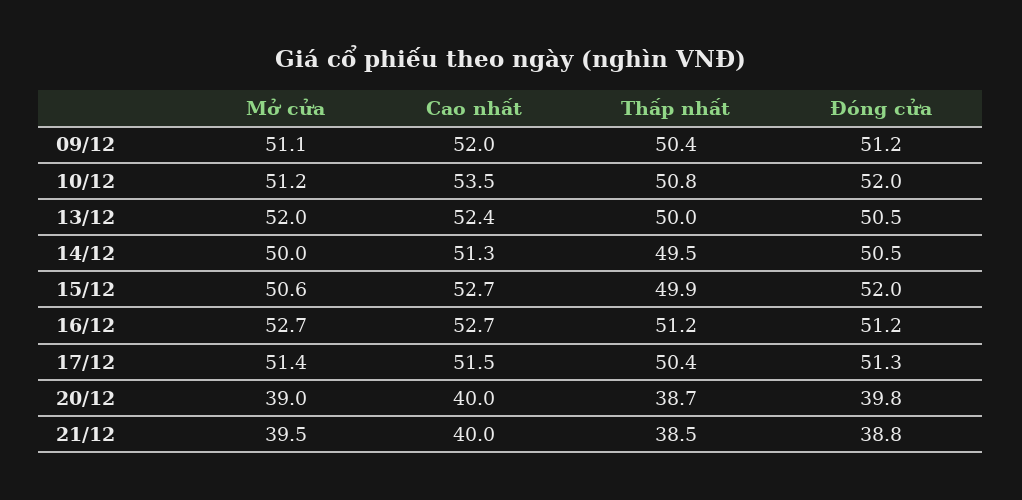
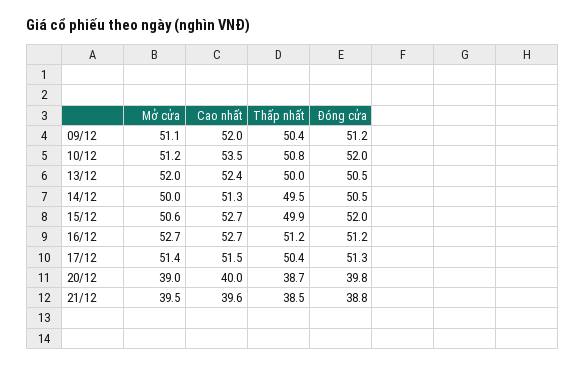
  {
    "Mở cửa": {
      "09/12": 51.1,
      "10/12": 51.2,
      "13/12": 52,
      "14/12": 50,
      "15/12": 50.6,
      "16/12": 52.7,
      "17/12": 51.4,
      "20/12": 39,
      "21/12": 39.5
    },
    "Cao nhất": {
      "09/12": 52,
      "10/12": 53.5,
      "13/12": 52.4,
      "14/12": 51.3,
      "15/12": 52.7,
      "16/12": 52.7,
      "17/12": 51.5,
      "20/12": 40,
-     "21/12": 40
+     "21/12": 39.6
    },
    "Thấp nhất": {
      "09/12": 50.4,
      "10/12": 50.8,
      "13/12": 50,
      "14/12": 49.5,
      "15/12": 49.9,
      "16/12": 51.2,
      "17/12": 50.4,
      "20/12": 38.7,
      "21/12": 38.5
    },
    "Đóng cửa": {
      "09/12": 51.2,
      "10/12": 52,
      "13/12": 50.5,
      "14/12": 50.5,
      "15/12": 52,
      "16/12": 51.2,
      "17/12": 51.3,
      "20/12": 39.8,
      "21/12": 38.8
    }
  }

